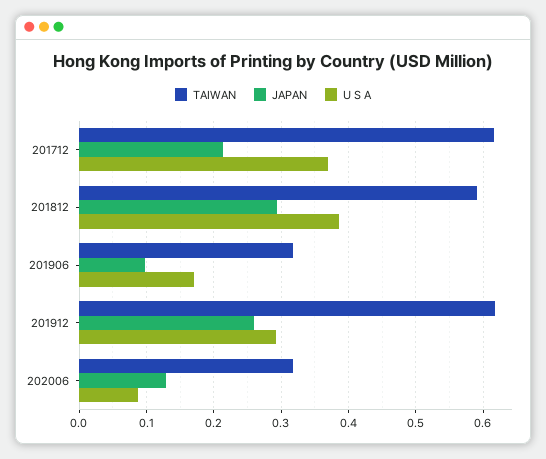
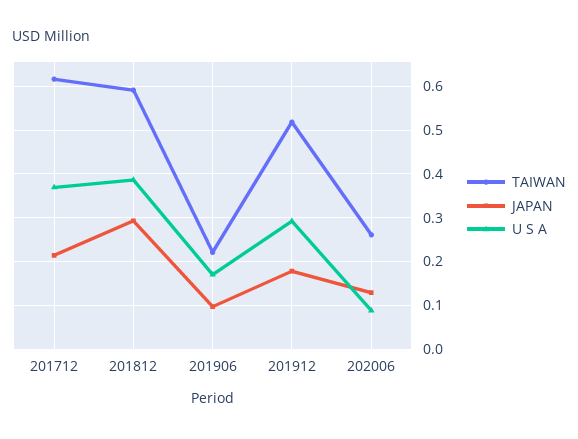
  {
    "TAIWAN": {
      "201712": 0.62,
      "201812": 0.59,
-     "201906": 0.32,
+     "201906": 0.22,
-     "201912": 0.62,
+     "201912": 0.52,
-     "202006": 0.32
+     "202006": 0.26
    },
    "JAPAN": {
      "201712": 0.21,
      "201812": 0.29,
      "201906": 0.1,
-     "201912": 0.26,
+     "201912": 0.18,
      "202006": 0.13
    },
    "U S A": {
      "201712": 0.37,
      "201812": 0.39,
      "201906": 0.17,
      "201912": 0.29,
      "202006": 0.09
    }
  }

